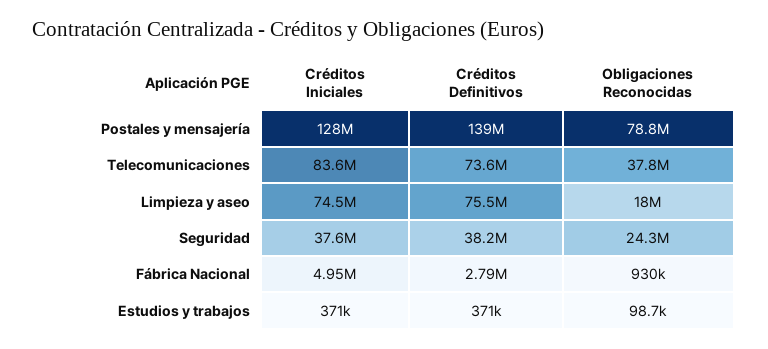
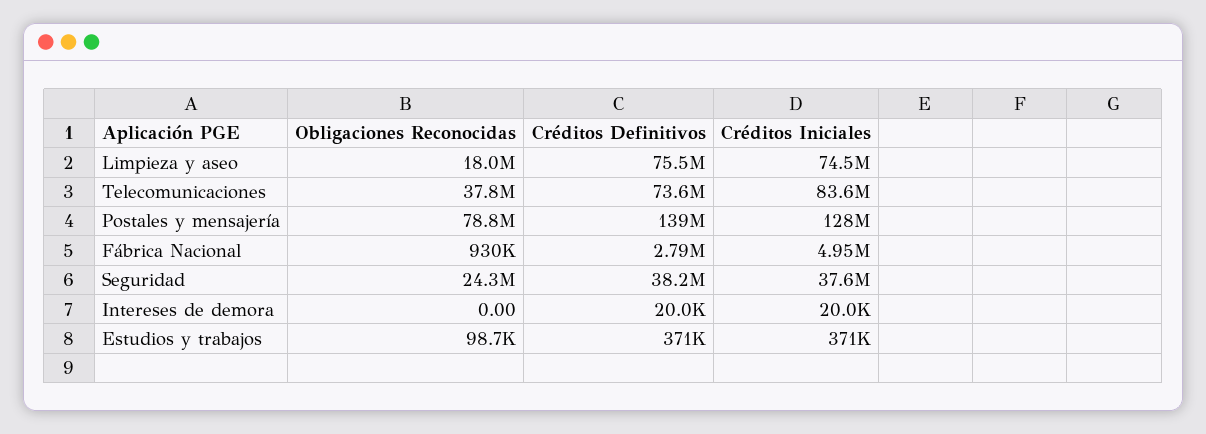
  {
    "Créditos Iniciales": {
      "Postales y mensajería": 128000000,
      "Telecomunicaciones": 83600000,
      "Limpieza y aseo": 74500000,
      "Seguridad": 37600000,
      "Fábrica Nacional": 4950000,
-     "Estudios y trabajos": 371000
+     "Estudios y trabajos": 371000,
+     "Intereses de demora": 20000
    },
    "Créditos Definitivos": {
      "Postales y mensajería": 139000000,
      "Telecomunicaciones": 73600000,
      "Limpieza y aseo": 75500000,
      "Seguridad": 38200000,
      "Fábrica Nacional": 2790000,
-     "Estudios y trabajos": 371000
+     "Estudios y trabajos": 371000,
+     "Intereses de demora": 20000
    },
    "Obligaciones Reconocidas": {
      "Postales y mensajería": 78800000,
      "Telecomunicaciones": 37800000,
      "Limpieza y aseo": 18000000,
      "Seguridad": 24300000,
      "Fábrica Nacional": 930000,
-     "Estudios y trabajos": 98700
+     "Estudios y trabajos": 98700,
+     "Intereses de demora": 0
    }
  }

